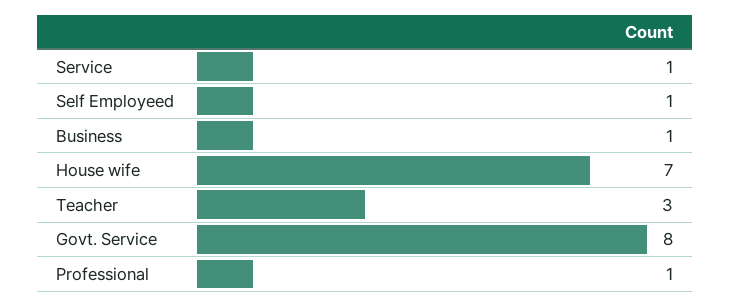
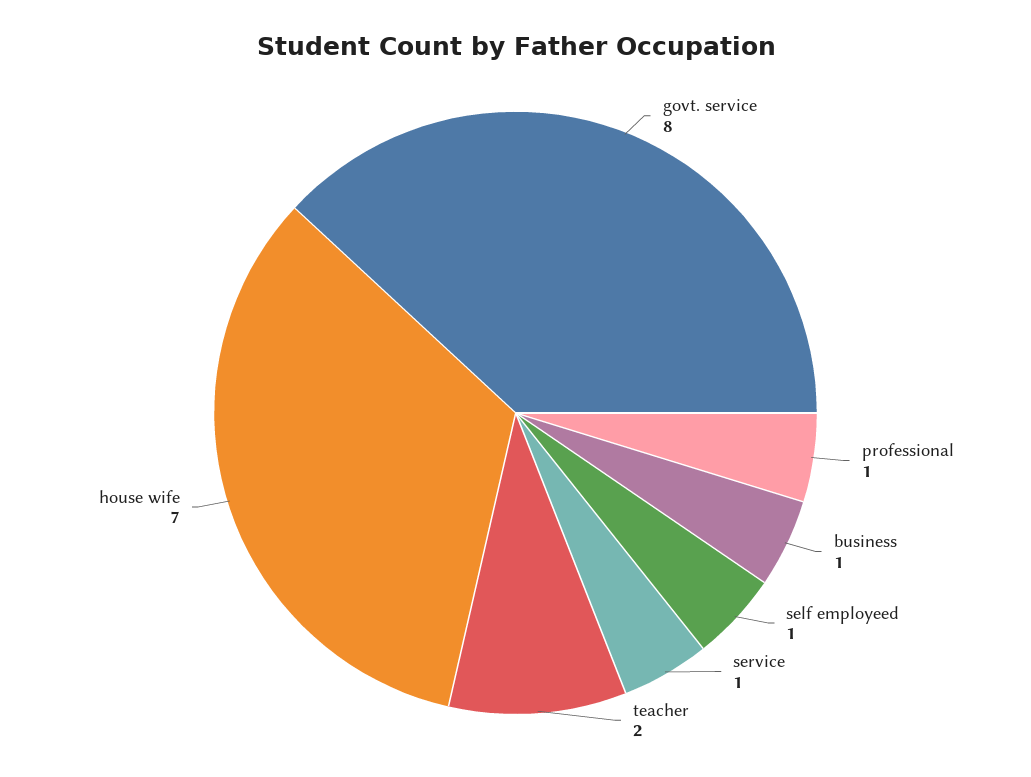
  {
    "Service": 1,
    "Self Employeed": 1,
    "Business": 1,
    "House wife": 7,
-   "Teacher": 3,
+   "Teacher": 2,
    "Govt. Service": 8,
    "Professional": 1
  }

